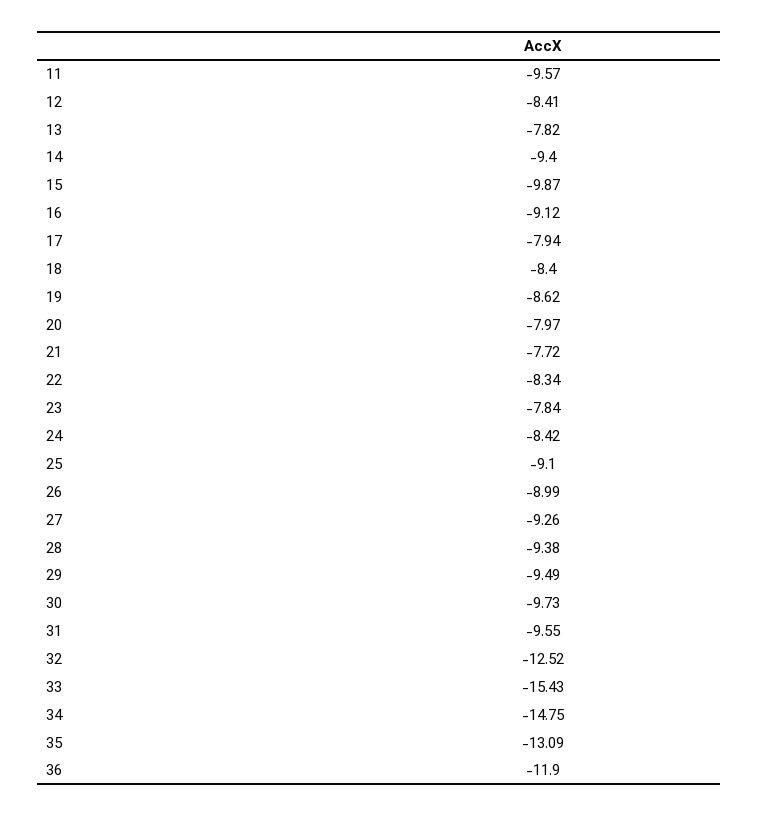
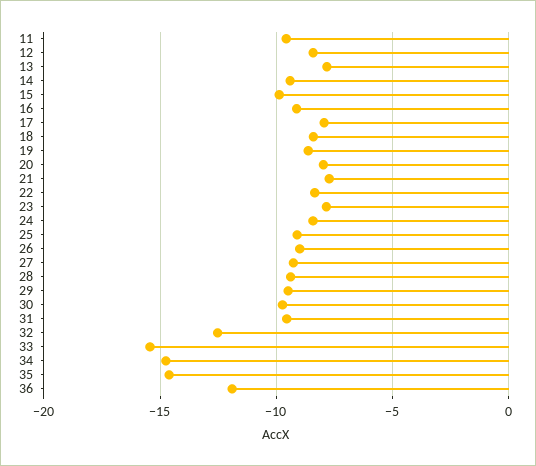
  {
    "11": -9.57,
    "12": -8.41,
    "13": -7.82,
    "14": -9.4,
    "15": -9.87,
    "16": -9.12,
    "17": -7.94,
    "18": -8.4,
    "19": -8.62,
    "20": -7.97,
    "21": -7.72,
    "22": -8.34,
    "23": -7.84,
    "24": -8.42,
    "25": -9.1,
    "26": -8.99,
    "27": -9.26,
    "28": -9.38,
    "29": -9.49,
    "30": -9.73,
    "31": -9.55,
    "32": -12.52,
    "33": -15.43,
    "34": -14.75,
-   "35": -13.09,
+   "35": -14.5,
    "36": -11.9
  }

